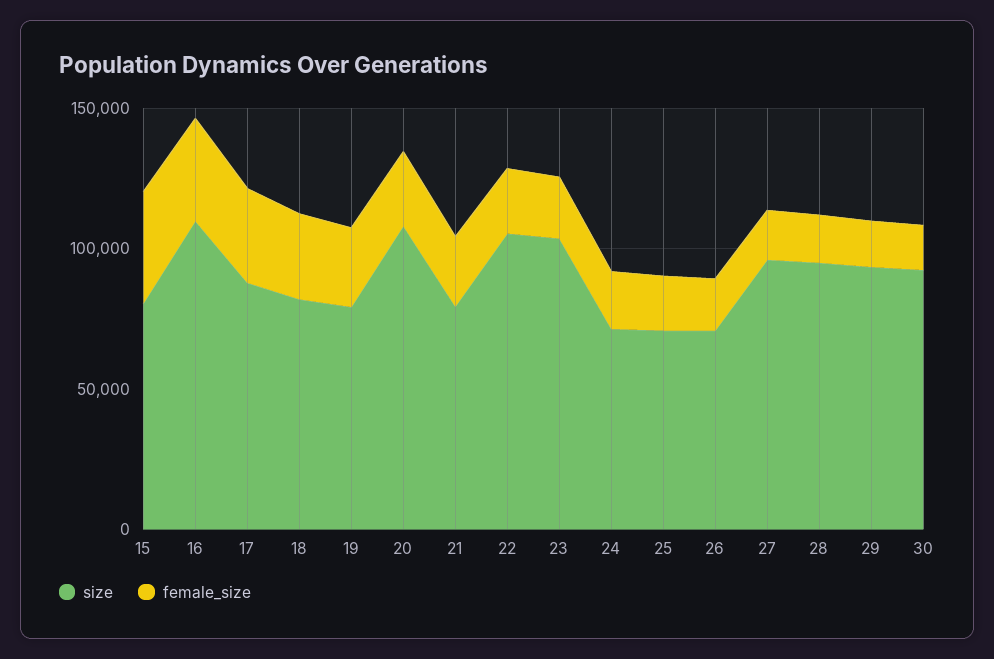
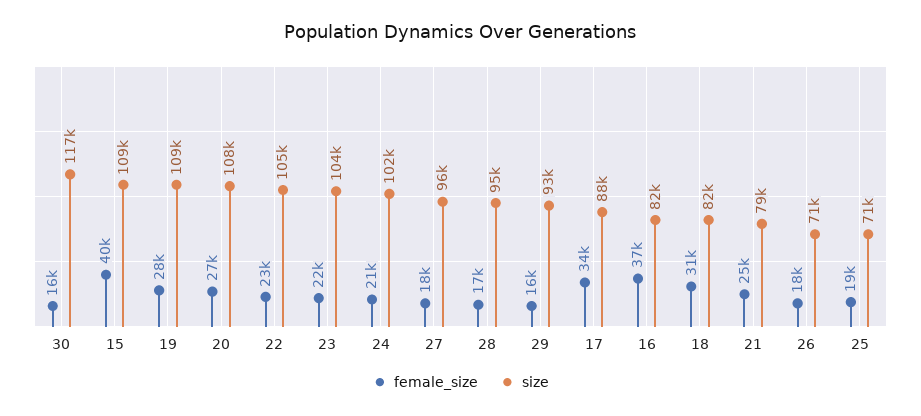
  {
    "size": {
-     "15": 80000,
+     "15": 109000,
-     "16": 110000,
+     "16": 82000,
      "17": 88000,
      "18": 82000,
-     "19": 80000,
+     "19": 109000,
      "20": 108000,
      "21": 79000,
      "22": 105000,
      "23": 104000,
-     "24": 70000,
+     "24": 102000,
      "25": 71000,
      "26": 71000,
      "27": 96000,
      "28": 95000,
      "29": 93000,
-     "30": 90000
+     "30": 117000
    },
    "female_size": {
      "15": 40000,
      "16": 37000,
      "17": 34000,
      "18": 31000,
      "19": 28000,
      "20": 27000,
      "21": 25000,
      "22": 23000,
      "23": 22000,
      "24": 21000,
      "25": 19000,
      "26": 18000,
      "27": 18000,
      "28": 17000,
      "29": 16000,
      "30": 16000
    }
  }

